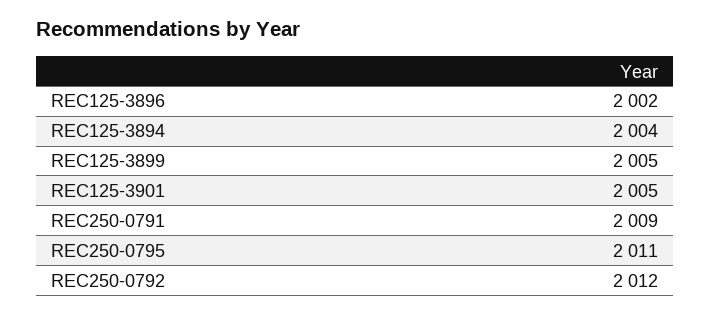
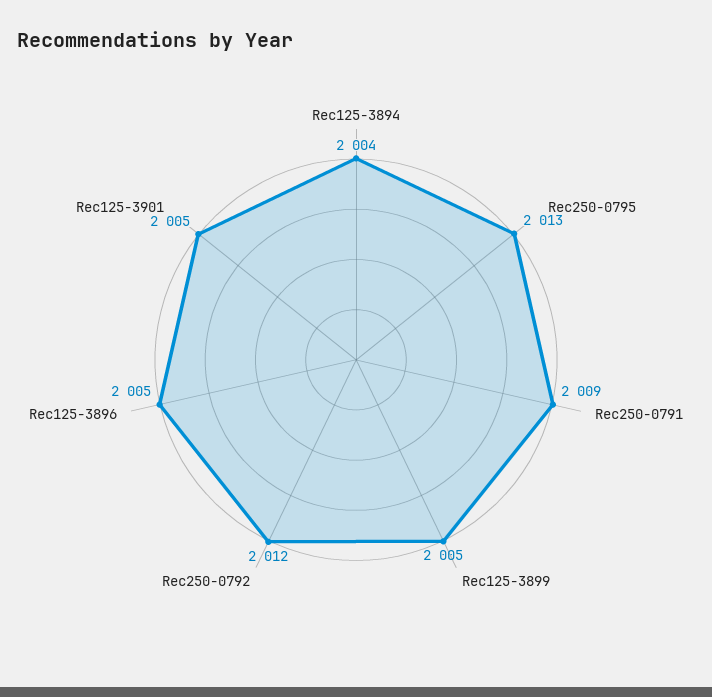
  {
-   "REC125-3896": 2002,
+   "REC125-3896": 2005,
    "REC125-3894": 2004,
    "REC125-3899": 2005,
    "REC125-3901": 2005,
    "REC250-0791": 2009,
-   "REC250-0795": 2011,
+   "REC250-0795": 2013,
    "REC250-0792": 2012
  }

